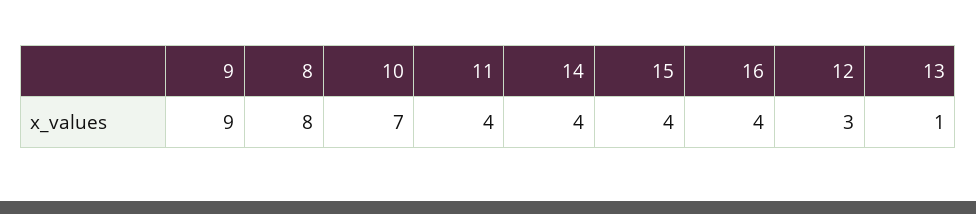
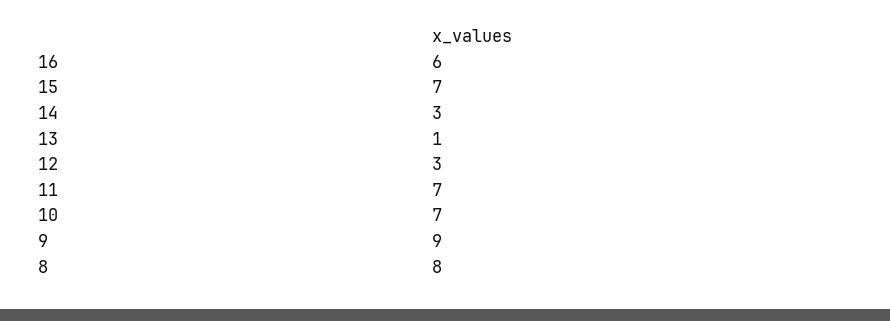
  {
    "9": 9,
    "8": 8,
    "10": 7,
-   "11": 4,
+   "11": 7,
-   "14": 4,
+   "14": 3,
-   "15": 4,
+   "15": 7,
-   "16": 4,
+   "16": 6,
    "12": 3,
    "13": 1
  }

